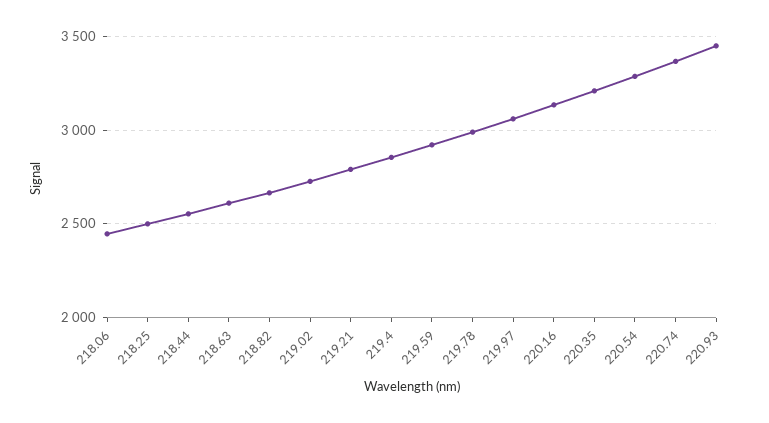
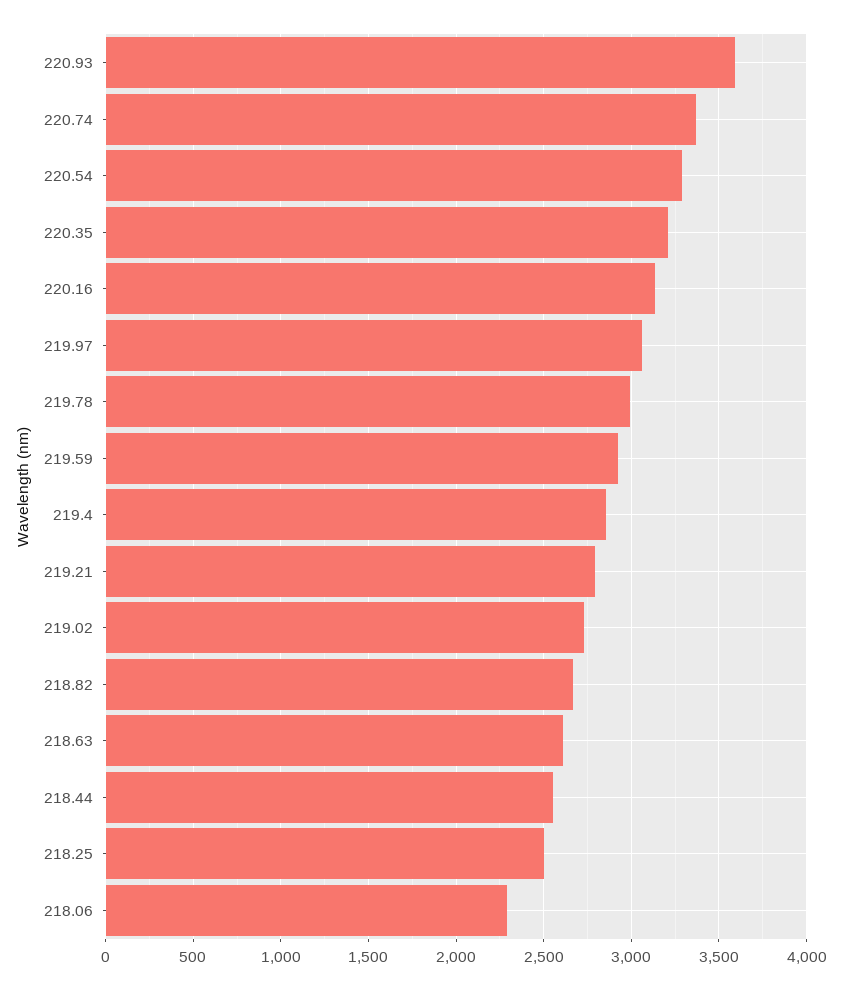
  {
-   "218.06": 2450,
+   "218.06": 2300,
    "218.25": 2500,
    "218.44": 2550,
    "218.63": 2600,
    "218.82": 2650,
    "219.02": 2750,
    "219.21": 2800,
    "219.4": 2850,
    "219.59": 2900,
    "219.78": 3000,
    "219.97": 3050,
    "220.16": 3150,
    "220.35": 3200,
    "220.54": 3300,
    "220.74": 3350,
-   "220.93": 3450
+   "220.93": 3600
  }

